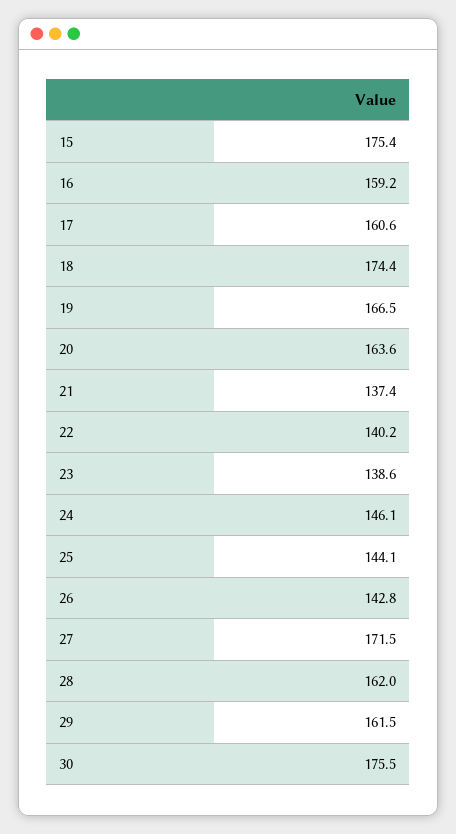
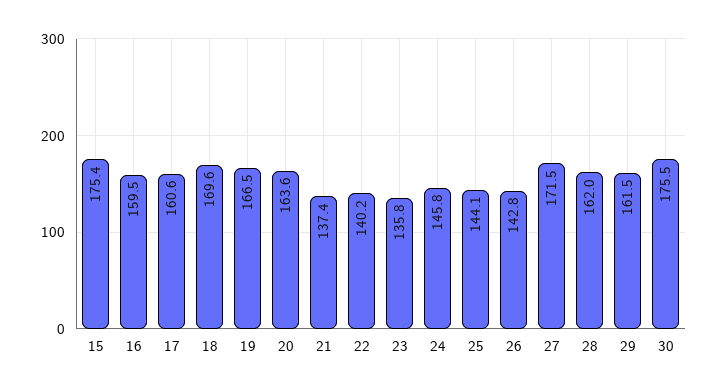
  {
    "15": 175.4,
-   "16": 159.2,
+   "16": 159.5,
    "17": 160.6,
-   "18": 174.4,
+   "18": 169.6,
    "19": 166.5,
    "20": 163.6,
    "21": 137.4,
    "22": 140.2,
-   "23": 138.6,
+   "23": 135.8,
-   "24": 146.1,
+   "24": 145.8,
    "25": 144.1,
    "26": 142.8,
    "27": 171.5,
    "28": 162,
    "29": 161.5,
    "30": 175.5
  }

